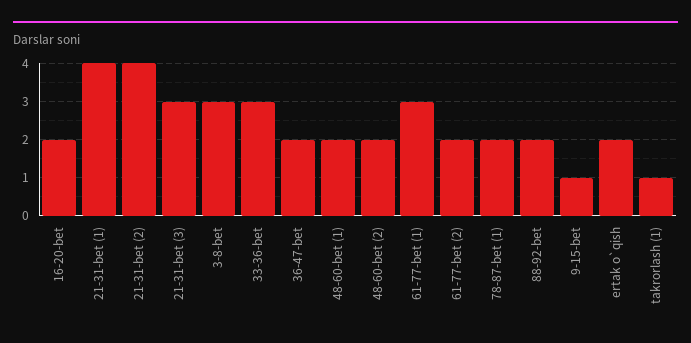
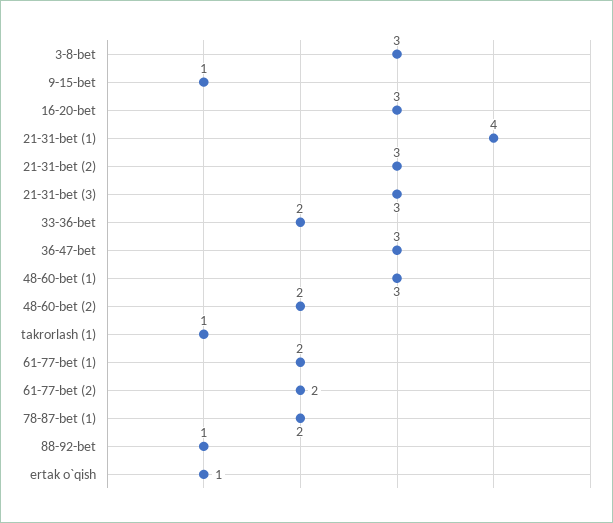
  {
-   "16-20-bet": 2,
+   "16-20-bet": 3,
    "21-31-bet (1)": 4,
-   "21-31-bet (2)": 4,
+   "21-31-bet (2)": 3,
    "21-31-bet (3)": 3,
    "3-8-bet": 3,
-   "33-36-bet": 3,
+   "33-36-bet": 2,
-   "36-47-bet": 2,
+   "36-47-bet": 3,
-   "48-60-bet (1)": 2,
+   "48-60-bet (1)": 3,
    "48-60-bet (2)": 2,
-   "61-77-bet (1)": 3,
+   "61-77-bet (1)": 2,
    "61-77-bet (2)": 2,
    "78-87-bet (1)": 2,
-   "88-92-bet": 2,
+   "88-92-bet": 1,
    "9-15-bet": 1,
-   "ertak o`qish": 2,
+   "ertak o`qish": 1,
    "takrorlash (1)": 1
  }

